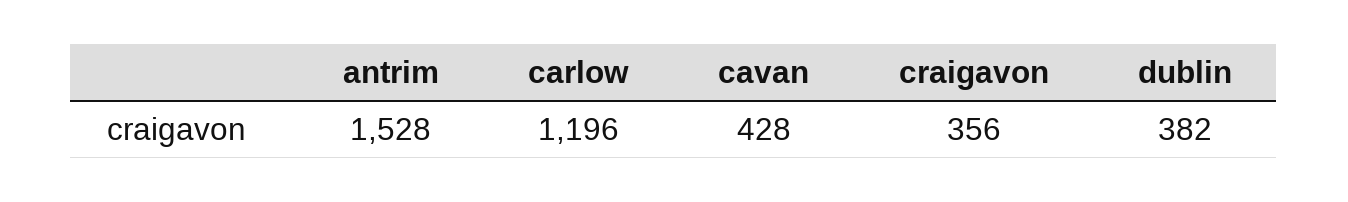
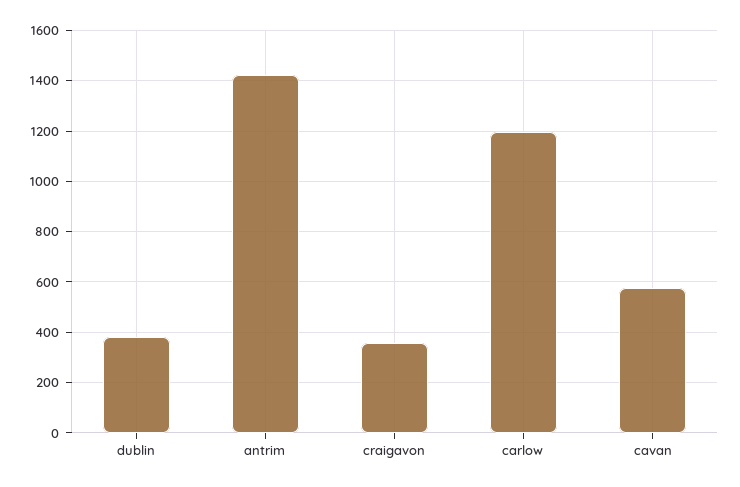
  {
-   "antrim": 1528,
+   "antrim": 1425,
    "carlow": 1196,
-   "cavan": 428,
+   "cavan": 575,
    "craigavon": 356,
    "dublin": 382
  }

